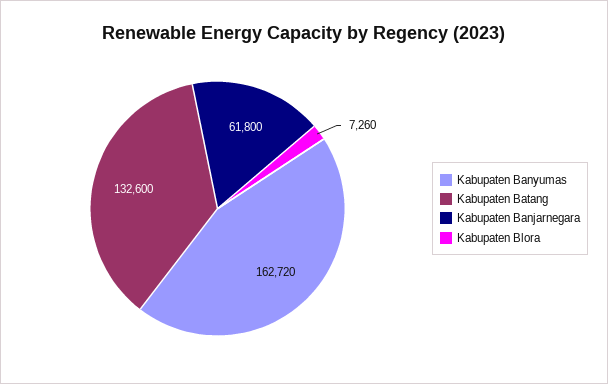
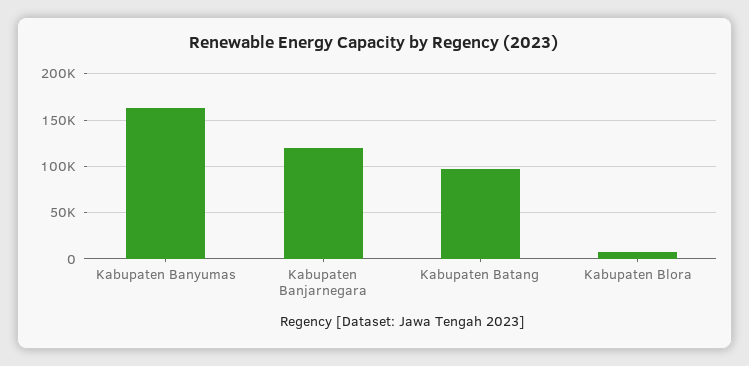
  {
    "Kabupaten Banyumas": 162720,
-   "Kabupaten Batang": 132600,
+   "Kabupaten Batang": 100000,
-   "Kabupaten Banjarnegara": 61800,
+   "Kabupaten Banjarnegara": 120000,
    "Kabupaten Blora": 7260
  }

